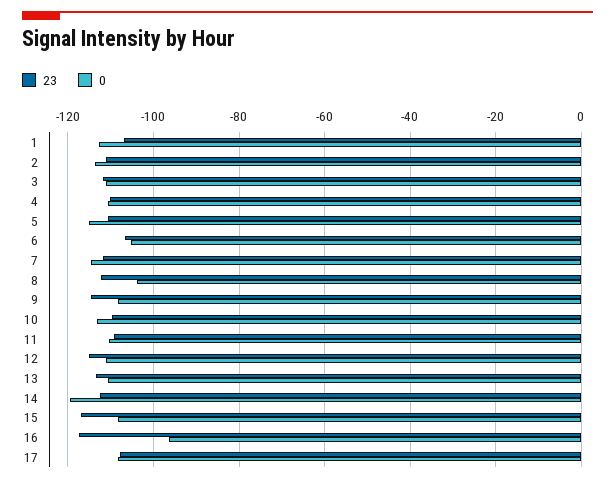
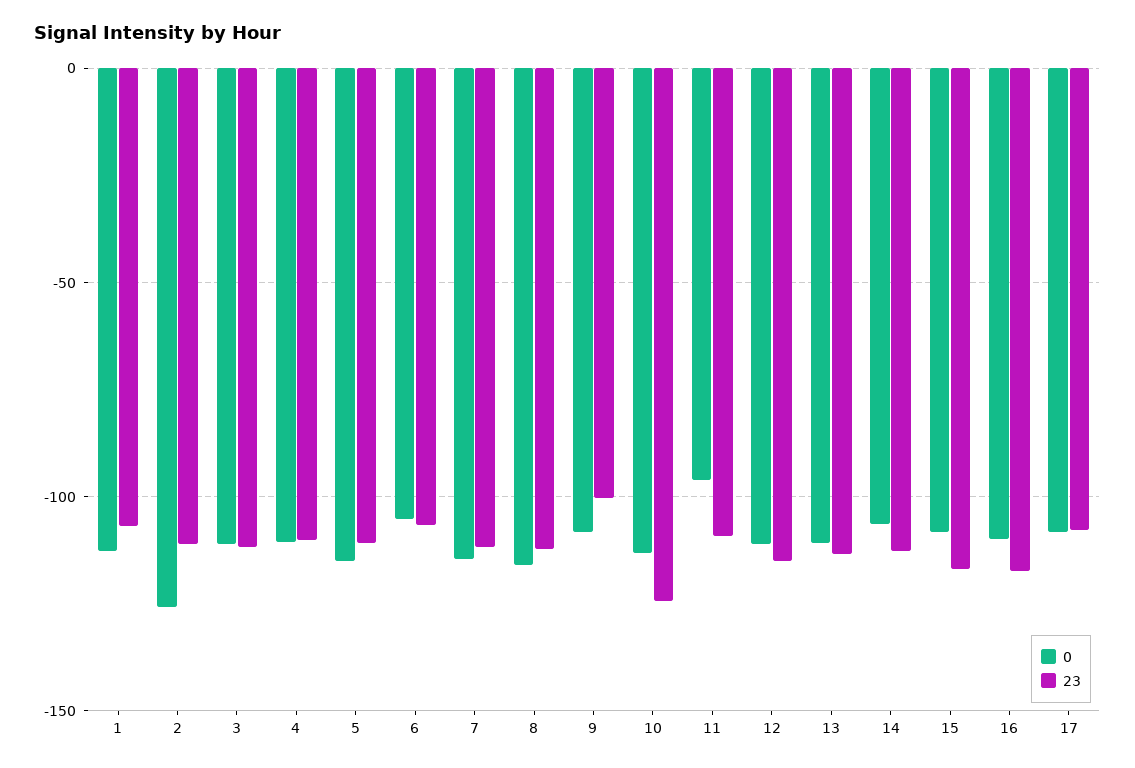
  {
    "23": {
      "1": -106,
      "2": -112,
      "3": -112,
      "4": -110,
      "5": -110,
      "6": -106,
      "7": -112,
      "8": -112,
-     "9": -114,
+     "9": -100,
-     "10": -110,
+     "10": -125,
      "11": -110,
      "12": -116,
      "13": -114,
      "14": -112,
      "15": -118,
      "16": -118,
      "17": -108
    },
    "0": {
      "1": -112,
-     "2": -114,
+     "2": -125,
      "3": -112,
      "4": -110,
      "5": -116,
      "6": -106,
      "7": -114,
-     "8": -104,
+     "8": -115,
      "9": -108,
      "10": -114,
-     "11": -110,
+     "11": -95,
      "12": -112,
      "13": -110,
-     "14": -120,
+     "14": -105,
      "15": -108,
-     "16": -96,
+     "16": -110,
      "17": -108
    }
  }

